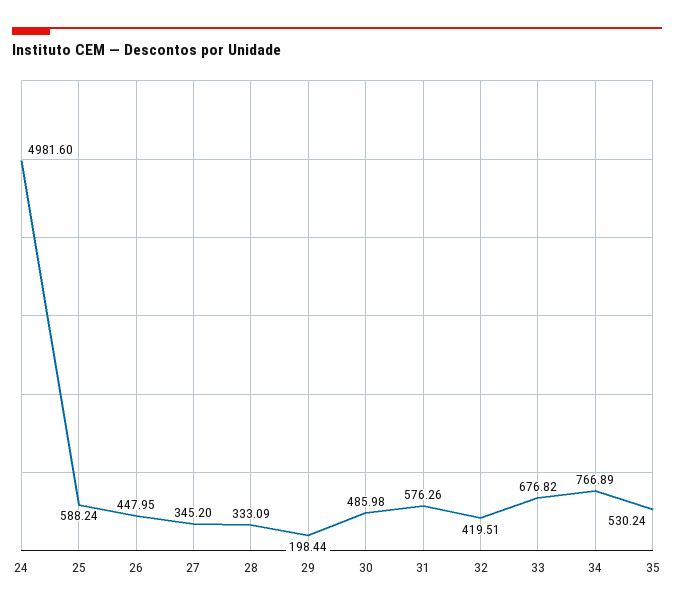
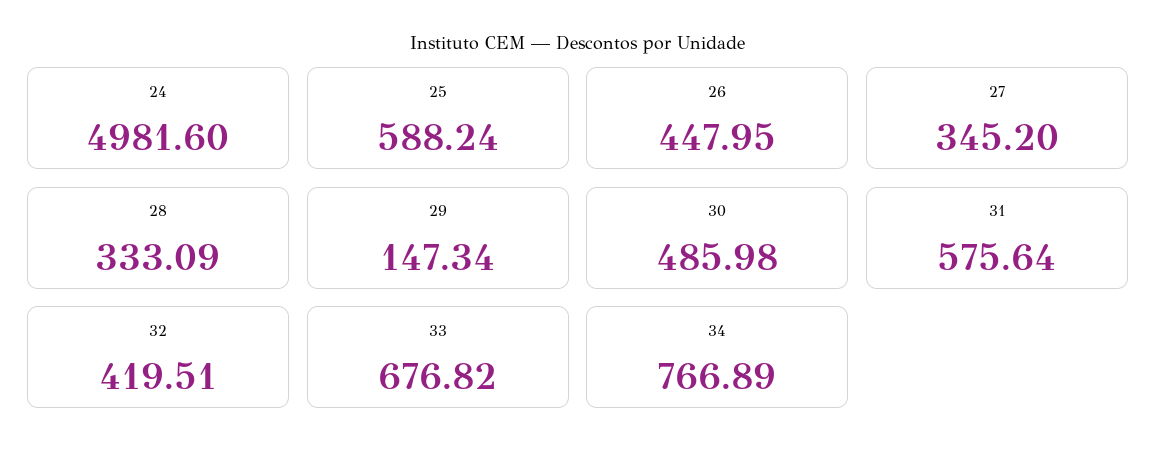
  {
    "24": 4981.6,
    "25": 588.24,
    "26": 447.95,
    "27": 345.2,
    "28": 333.09,
-   "29": 198.44,
+   "29": 147.34,
    "30": 485.98,
-   "31": 576.26,
+   "31": 575.64,
    "32": 419.51,
    "33": 676.82,
-   "34": 766.89,
+   "34": 766.89
-   "35": 530.24
  }

